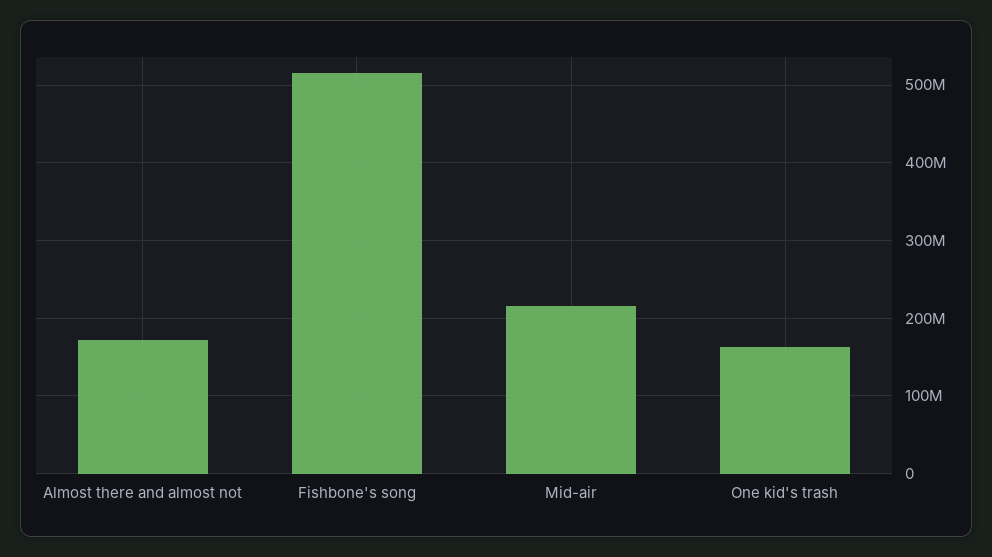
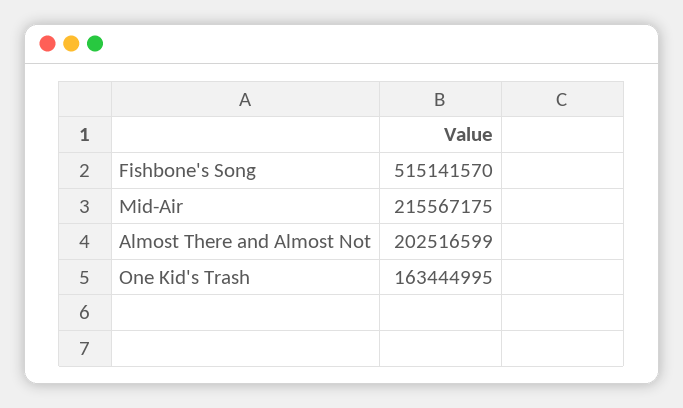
  {
-   "Almost there and almost not": 170000000,
+   "Almost there and almost not": 202516599,
    "Fishbone's song": 515141570,
    "Mid-air": 215567175,
    "One kid's trash": 163444995
  }

